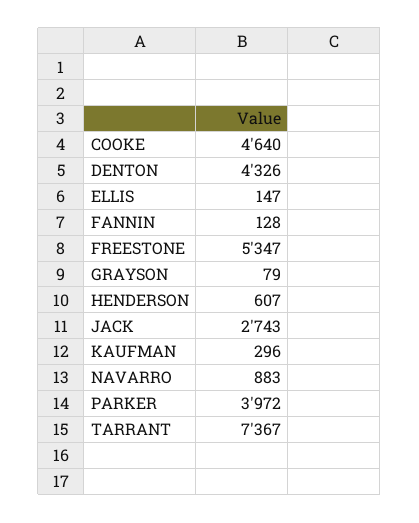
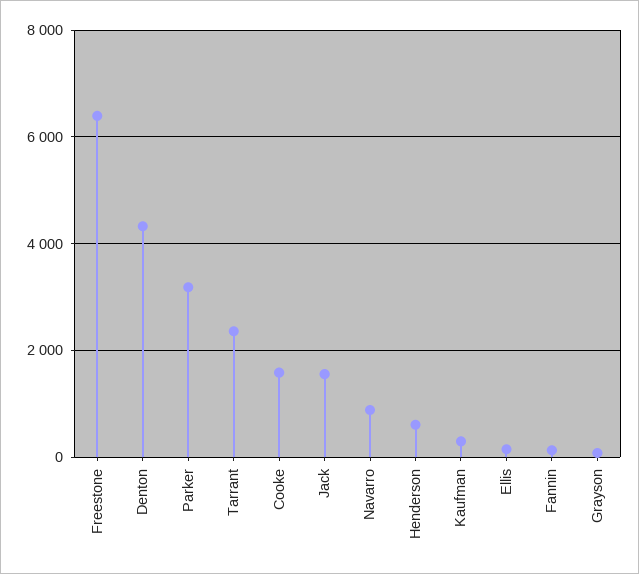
  {
-   "COOKE": 4640,
+   "COOKE": 1600,
    "DENTON": 4326,
    "ELLIS": 147,
    "FANNIN": 128,
-   "FREESTONE": 5347,
+   "FREESTONE": 6400,
    "GRAYSON": 79,
    "HENDERSON": 607,
-   "JACK": 2743,
+   "JACK": 1600,
    "KAUFMAN": 296,
    "NAVARRO": 883,
-   "PARKER": 3972,
+   "PARKER": 3200,
-   "TARRANT": 7367
+   "TARRANT": 2400
  }

